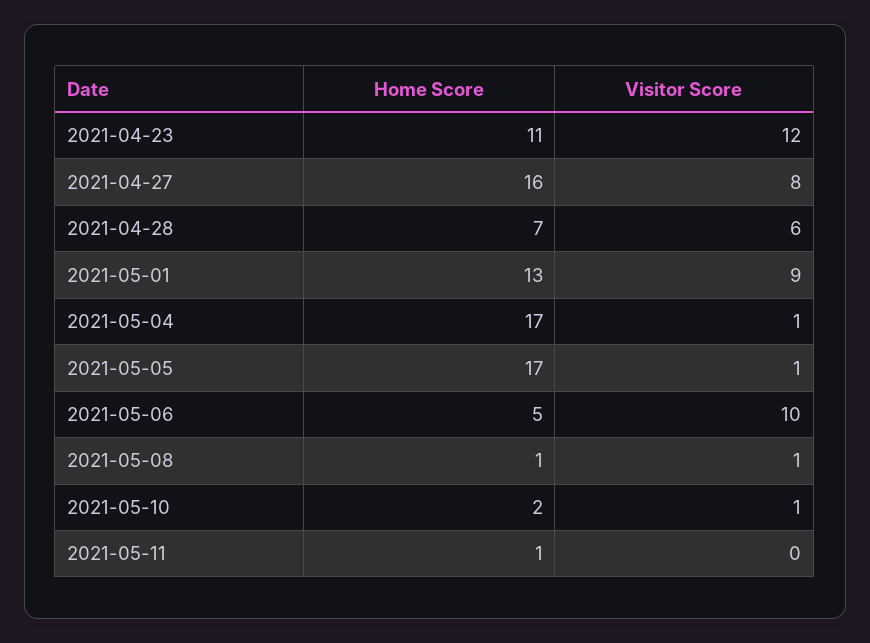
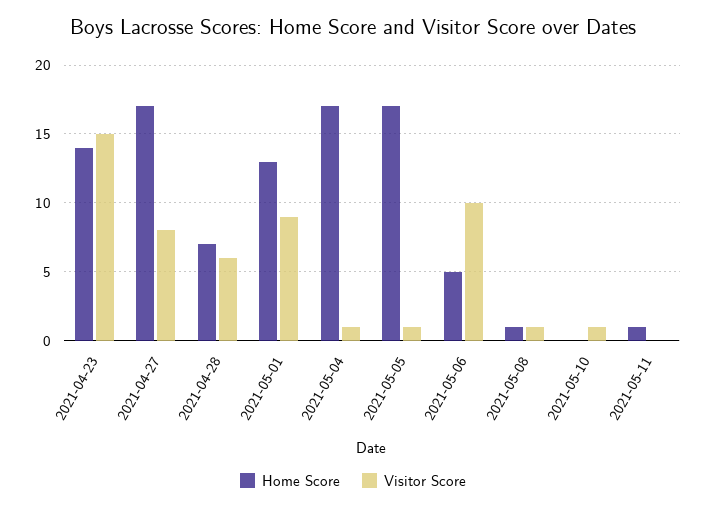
  {
    "Home Score": {
-     "2021-04-23": 11,
+     "2021-04-23": 14,
-     "2021-04-27": 16,
+     "2021-04-27": 17,
      "2021-04-28": 7,
      "2021-05-01": 13,
      "2021-05-04": 17,
      "2021-05-05": 17,
      "2021-05-06": 5,
      "2021-05-08": 1,
-     "2021-05-10": 2,
+     "2021-05-10": 0,
      "2021-05-11": 1
    },
    "Visitor Score": {
-     "2021-04-23": 12,
+     "2021-04-23": 15,
      "2021-04-27": 8,
      "2021-04-28": 6,
      "2021-05-01": 9,
      "2021-05-04": 1,
      "2021-05-05": 1,
      "2021-05-06": 10,
      "2021-05-08": 1,
      "2021-05-10": 1,
      "2021-05-11": 0
    }
  }

